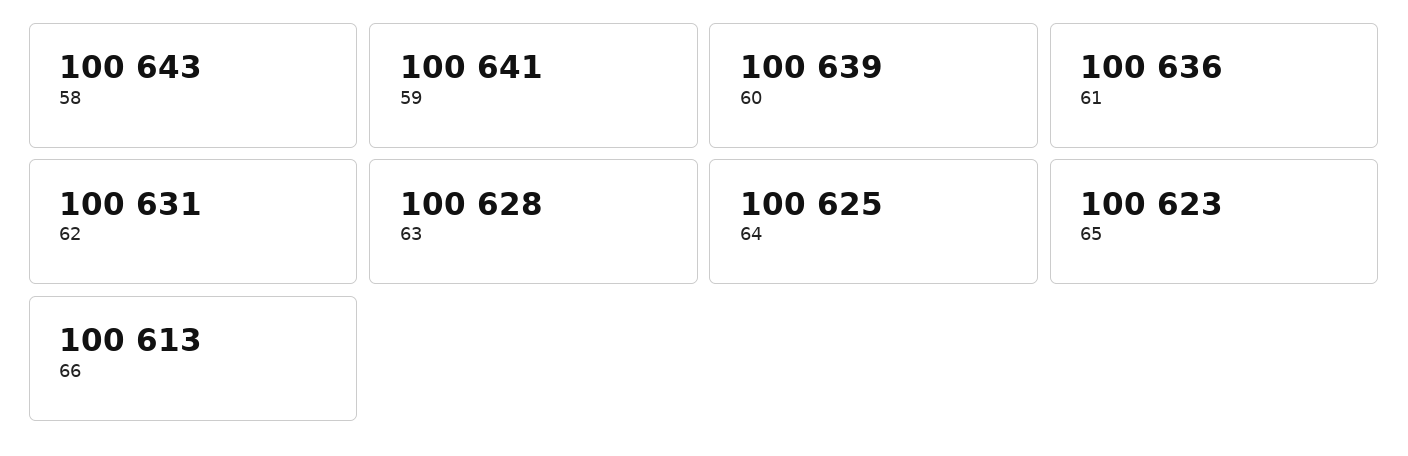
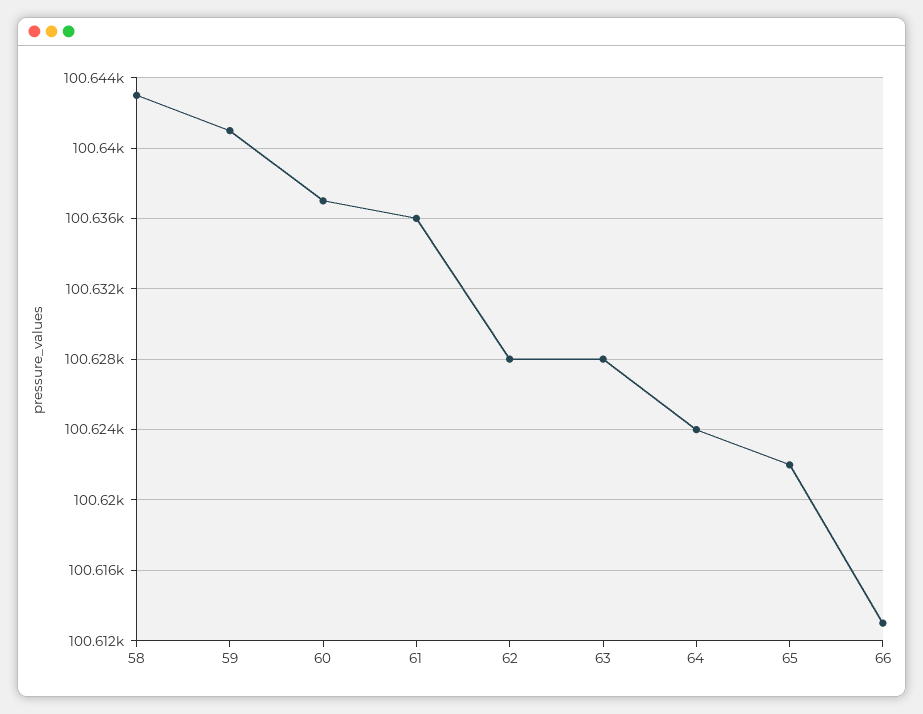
  {
    "58": 100643,
    "59": 100641,
-   "60": 100639,
+   "60": 100637,
    "61": 100636,
-   "62": 100631,
+   "62": 100628,
    "63": 100628,
-   "64": 100625,
+   "64": 100624,
-   "65": 100623,
+   "65": 100622,
    "66": 100613
  }

